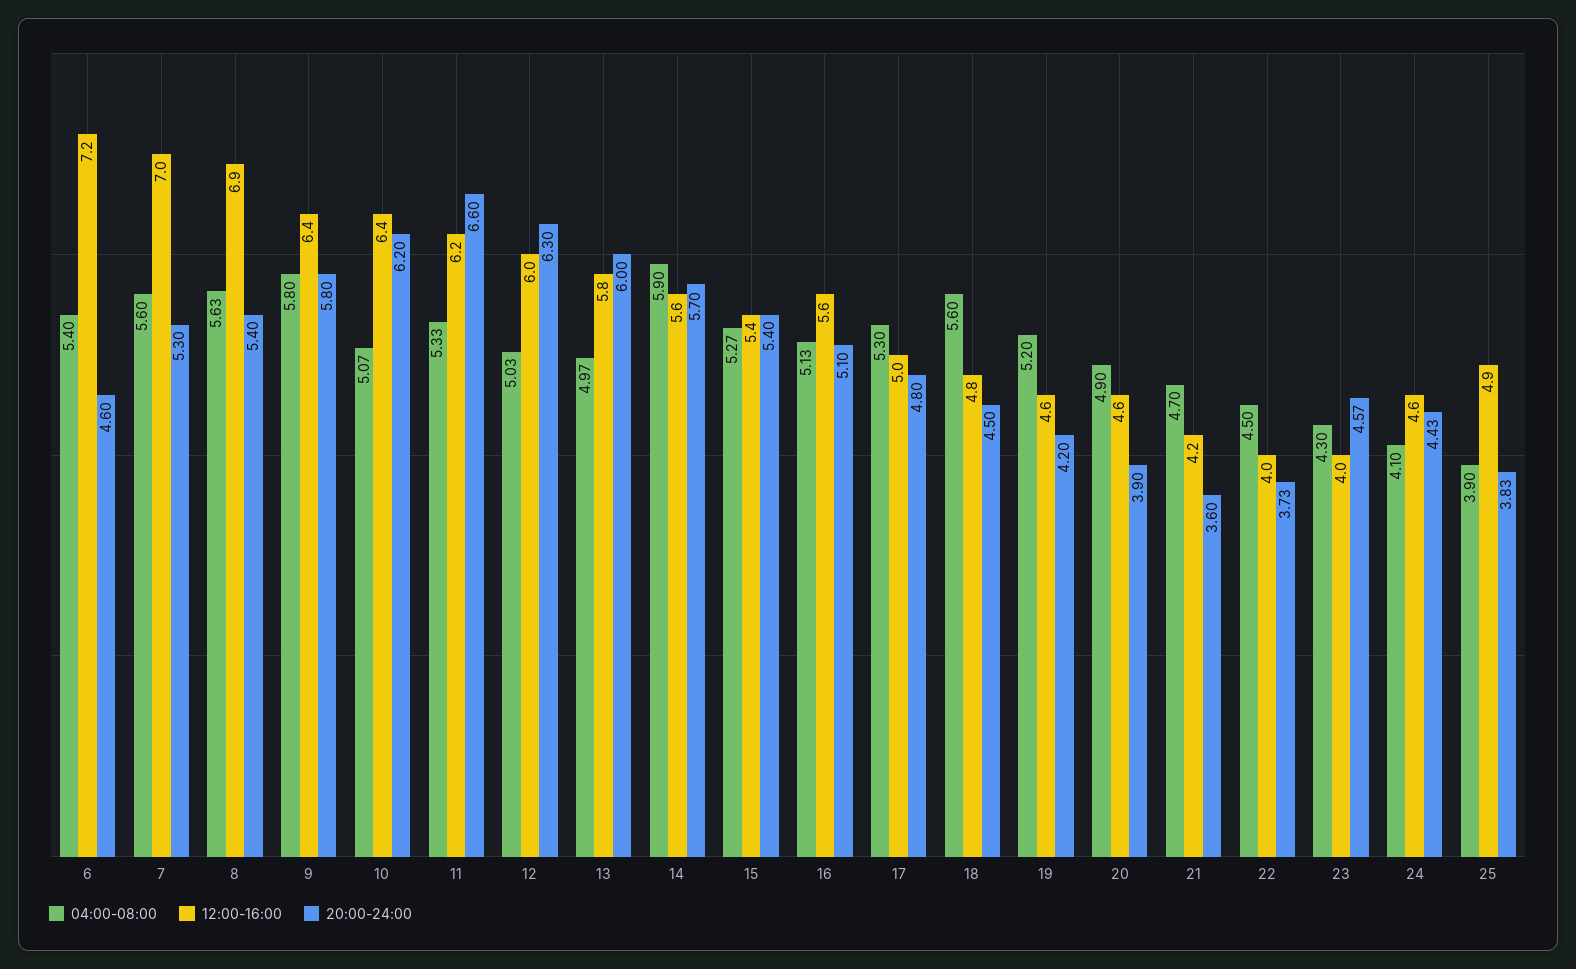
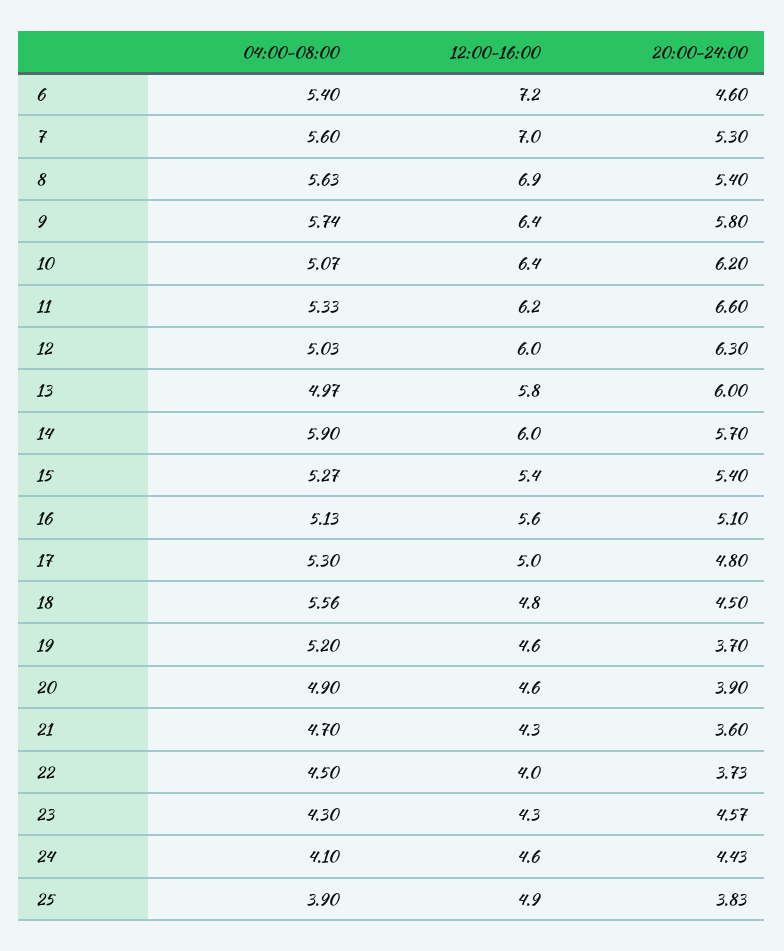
  {
    "04:00-08:00": {
      "6": 5.4,
      "7": 5.6,
      "8": 5.63,
-     "9": 5.8,
+     "9": 5.74,
      "10": 5.07,
      "11": 5.33,
      "12": 5.03,
      "13": 4.97,
      "14": 5.9,
      "15": 5.27,
      "16": 5.13,
      "17": 5.3,
-     "18": 5.6,
+     "18": 5.56,
      "19": 5.2,
      "20": 4.9,
      "21": 4.7,
      "22": 4.5,
      "23": 4.3,
      "24": 4.1,
      "25": 3.9
    },
    "12:00-16:00": {
      "6": 7.2,
      "7": 7,
      "8": 6.9,
      "9": 6.4,
      "10": 6.4,
      "11": 6.2,
      "12": 6,
      "13": 5.8,
-     "14": 5.6,
+     "14": 6,
      "15": 5.4,
      "16": 5.6,
      "17": 5,
      "18": 4.8,
      "19": 4.6,
      "20": 4.6,
-     "21": 4.2,
+     "21": 4.3,
      "22": 4,
-     "23": 4,
+     "23": 4.3,
      "24": 4.6,
      "25": 4.9
    },
    "20:00-24:00": {
      "6": 4.6,
      "7": 5.3,
      "8": 5.4,
      "9": 5.8,
      "10": 6.2,
      "11": 6.6,
      "12": 6.3,
      "13": 6,
      "14": 5.7,
      "15": 5.4,
      "16": 5.1,
      "17": 4.8,
      "18": 4.5,
-     "19": 4.2,
+     "19": 3.7,
      "20": 3.9,
      "21": 3.6,
      "22": 3.73,
      "23": 4.57,
      "24": 4.43,
      "25": 3.83
    }
  }

